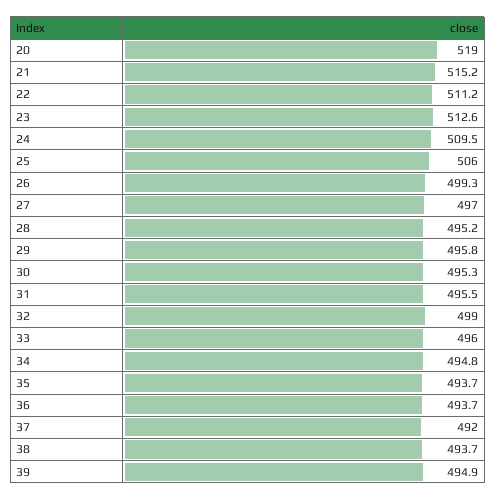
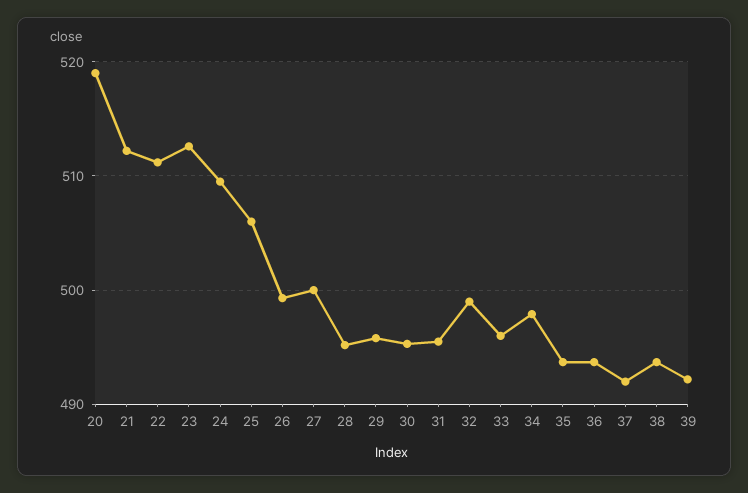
  {
    "20": 519,
-   "21": 515.2,
+   "21": 512,
    "22": 511.2,
    "23": 512.6,
    "24": 509.5,
    "25": 506,
    "26": 499.3,
-   "27": 497,
+   "27": 500,
    "28": 495.2,
    "29": 495.8,
    "30": 495.3,
    "31": 495.5,
    "32": 499,
    "33": 496,
-   "34": 494.8,
+   "34": 498,
    "35": 493.7,
    "36": 493.7,
    "37": 492,
    "38": 493.7,
-   "39": 494.9
+   "39": 492
  }

